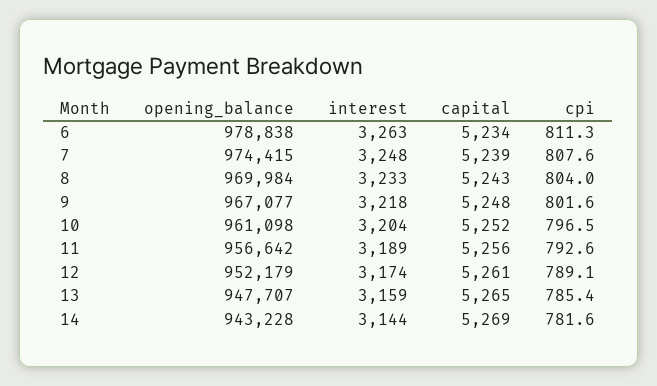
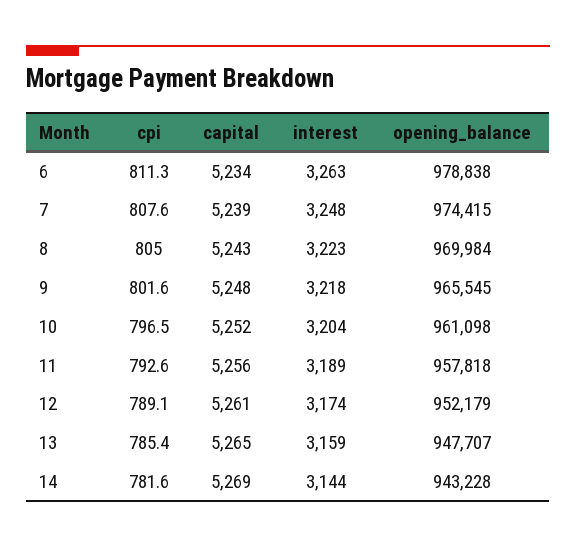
  {
    "opening_balance": {
      "6": 978838,
      "7": 974415,
      "8": 969984,
-     "9": 967077,
+     "9": 965545,
      "10": 961098,
-     "11": 956642,
+     "11": 957818,
      "12": 952179,
      "13": 947707,
      "14": 943228
    },
    "interest": {
      "6": 3263,
      "7": 3248,
-     "8": 3233,
+     "8": 3223,
      "9": 3218,
      "10": 3204,
      "11": 3189,
      "12": 3174,
      "13": 3159,
      "14": 3144
    },
    "capital": {
      "6": 5234,
      "7": 5239,
      "8": 5243,
      "9": 5248,
      "10": 5252,
      "11": 5256,
      "12": 5261,
      "13": 5265,
      "14": 5269
    },
    "cpi": {
      "6": 811.3,
      "7": 807.6,
-     "8": 804,
+     "8": 805,
      "9": 801.6,
      "10": 796.5,
      "11": 792.6,
      "12": 789.1,
      "13": 785.4,
      "14": 781.6
    }
  }

